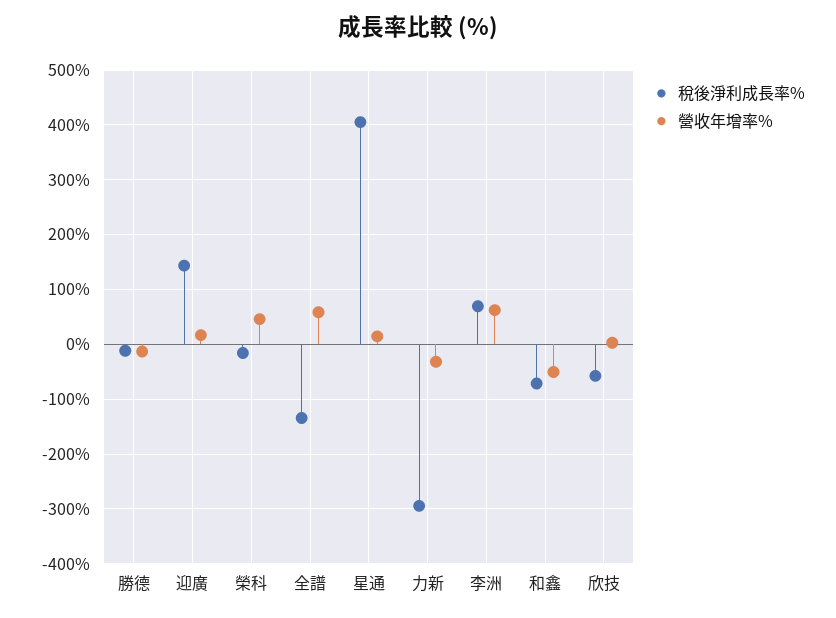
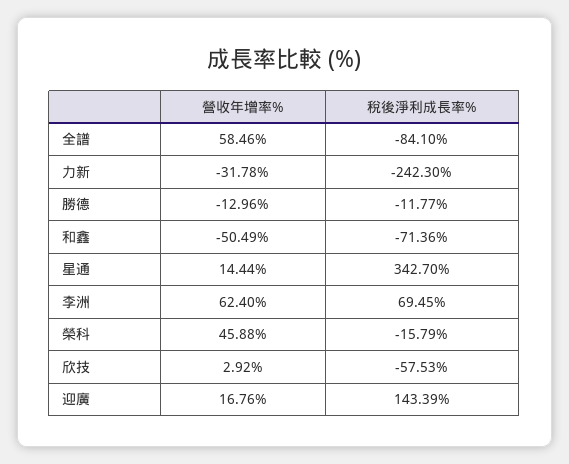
  {
    "稅後淨利成長率%": {
      "勝德": -11.77,
      "迎廣": 143.39,
      "榮科": -15.79,
-     "全譜": -140,
+     "全譜": -84.1,
-     "星通": 400,
+     "星通": 342.7,
-     "力新": -300,
+     "力新": -242.3,
      "李洲": 69.45,
      "和鑫": -71.36,
      "欣技": -57.53
    },
    "營收年增率%": {
      "勝德": -12.96,
      "迎廣": 16.76,
      "榮科": 45.88,
      "全譜": 58.46,
      "星通": 14.44,
      "力新": -31.78,
      "李洲": 62.4,
      "和鑫": -50.49,
      "欣技": 2.92
    }
  }

